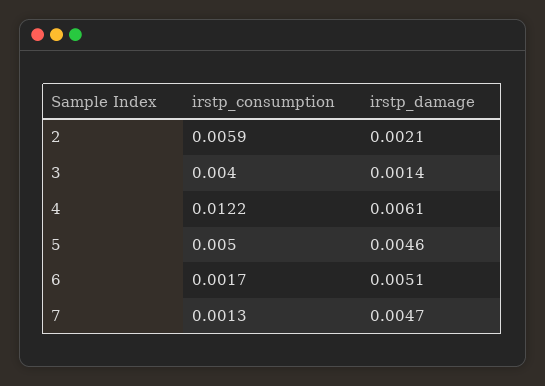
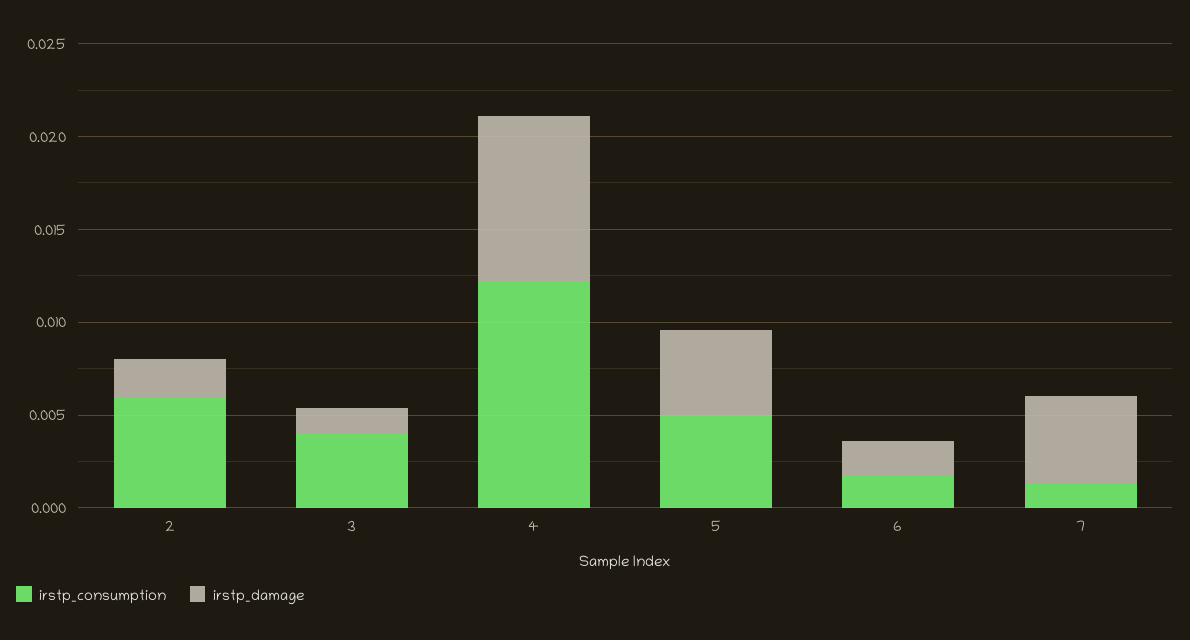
  {
    "irstp_consumption": {
      "2": 0.0059,
      "3": 0.004,
      "4": 0.0122,
      "5": 0.005,
      "6": 0.0017,
      "7": 0.0013
    },
    "irstp_damage": {
      "2": 0.0021,
      "3": 0.0014,
-     "4": 0.0061,
+     "4": 0.009,
      "5": 0.0046,
-     "6": 0.0051,
+     "6": 0.002,
      "7": 0.0047
    }
  }

